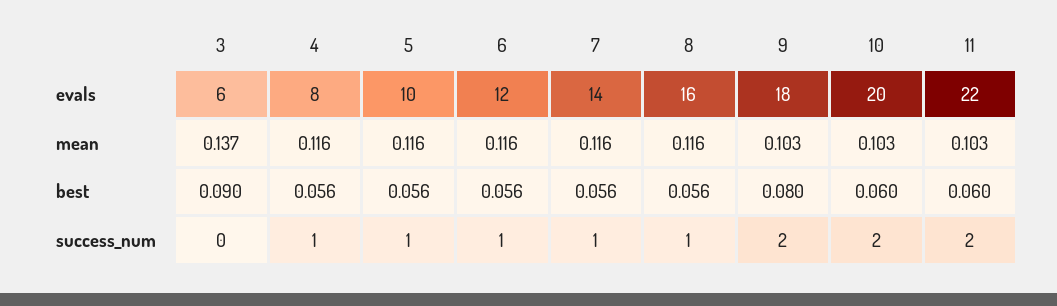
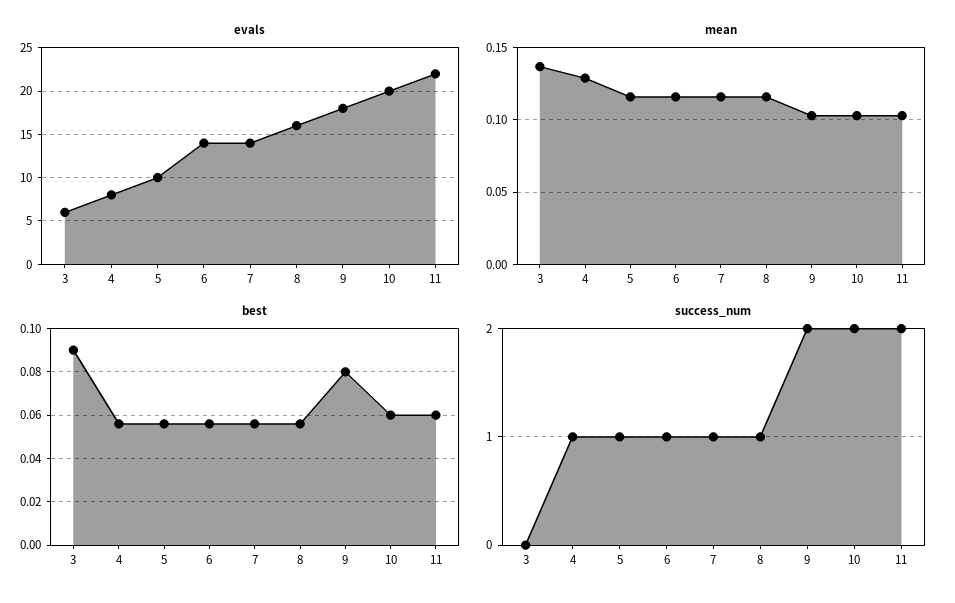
  {
    "evals": {
      "3": 6,
      "4": 8,
      "5": 10,
-     "6": 12,
+     "6": 14,
      "7": 14,
      "8": 16,
      "9": 18,
      "10": 20,
      "11": 22
    },
    "mean": {
      "3": 0.137,
-     "4": 0.116,
+     "4": 0.13,
      "5": 0.116,
      "6": 0.116,
      "7": 0.116,
      "8": 0.116,
      "9": 0.103,
      "10": 0.103,
      "11": 0.103
    },
    "best": {
      "3": 0.09,
      "4": 0.056,
      "5": 0.056,
      "6": 0.056,
      "7": 0.056,
      "8": 0.056,
      "9": 0.08,
      "10": 0.06,
      "11": 0.06
    },
    "success_num": {
      "3": 0,
      "4": 1,
      "5": 1,
      "6": 1,
      "7": 1,
      "8": 1,
      "9": 2,
      "10": 2,
      "11": 2
    }
  }

